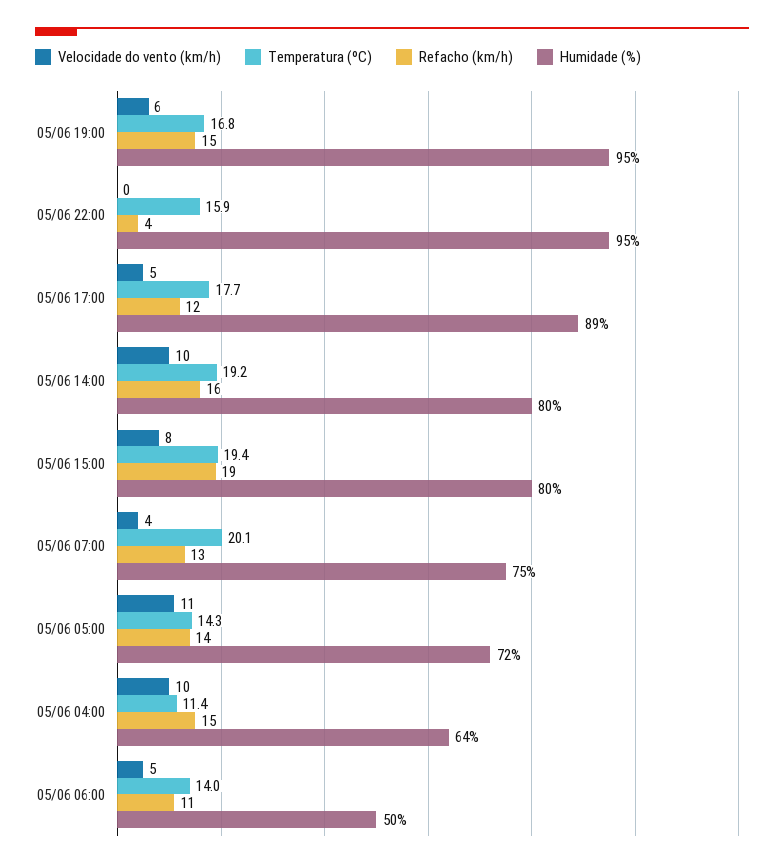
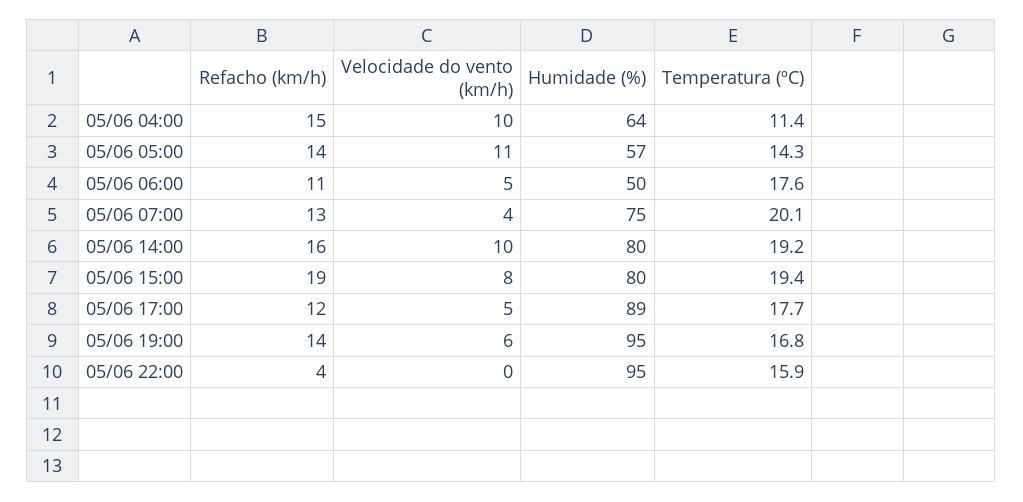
  {
    "Velocidade do vento (km/h)": {
      "05/06 19:00": 6,
      "05/06 22:00": 0,
      "05/06 17:00": 5,
      "05/06 14:00": 10,
      "05/06 15:00": 8,
      "05/06 07:00": 4,
      "05/06 05:00": 11,
      "05/06 04:00": 10,
      "05/06 06:00": 5
    },
    "Temperatura (ºC)": {
      "05/06 19:00": 16.8,
      "05/06 22:00": 15.9,
      "05/06 17:00": 17.7,
      "05/06 14:00": 19.2,
      "05/06 15:00": 19.4,
      "05/06 07:00": 20.1,
      "05/06 05:00": 14.3,
      "05/06 04:00": 11.4,
-     "05/06 06:00": 14
+     "05/06 06:00": 17.6
    },
    "Refacho (km/h)": {
-     "05/06 19:00": 15,
+     "05/06 19:00": 14,
      "05/06 22:00": 4,
      "05/06 17:00": 12,
      "05/06 14:00": 16,
      "05/06 15:00": 19,
      "05/06 07:00": 13,
      "05/06 05:00": 14,
      "05/06 04:00": 15,
      "05/06 06:00": 11
    },
    "Humidade (%)": {
      "05/06 19:00": 95,
      "05/06 22:00": 95,
      "05/06 17:00": 89,
      "05/06 14:00": 80,
      "05/06 15:00": 80,
      "05/06 07:00": 75,
-     "05/06 05:00": 72,
+     "05/06 05:00": 57,
      "05/06 04:00": 64,
      "05/06 06:00": 50
    }
  }

